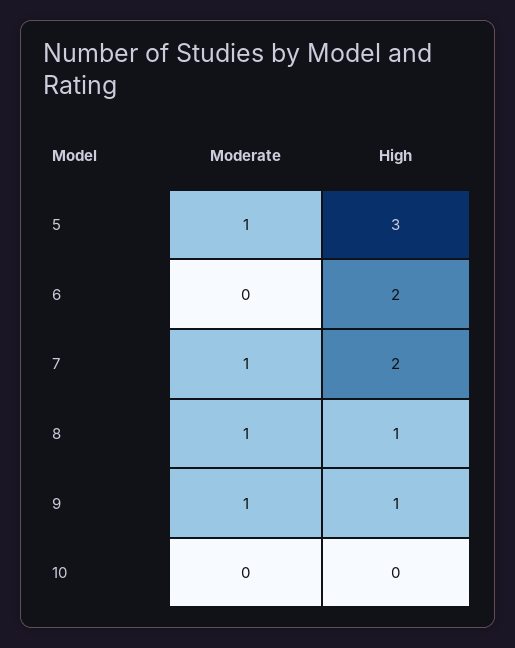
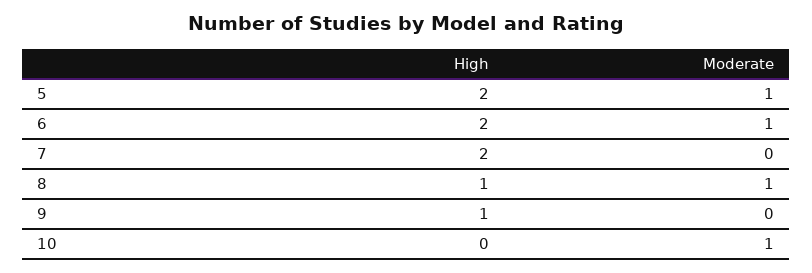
  {
    "Moderate": {
      "5": 1,
-     "6": 0,
+     "6": 1,
-     "7": 1,
+     "7": 0,
      "8": 1,
-     "9": 1,
+     "9": 0,
-     "10": 0
+     "10": 1
    },
    "High": {
-     "5": 3,
+     "5": 2,
      "6": 2,
      "7": 2,
      "8": 1,
      "9": 1,
      "10": 0
    }
  }

